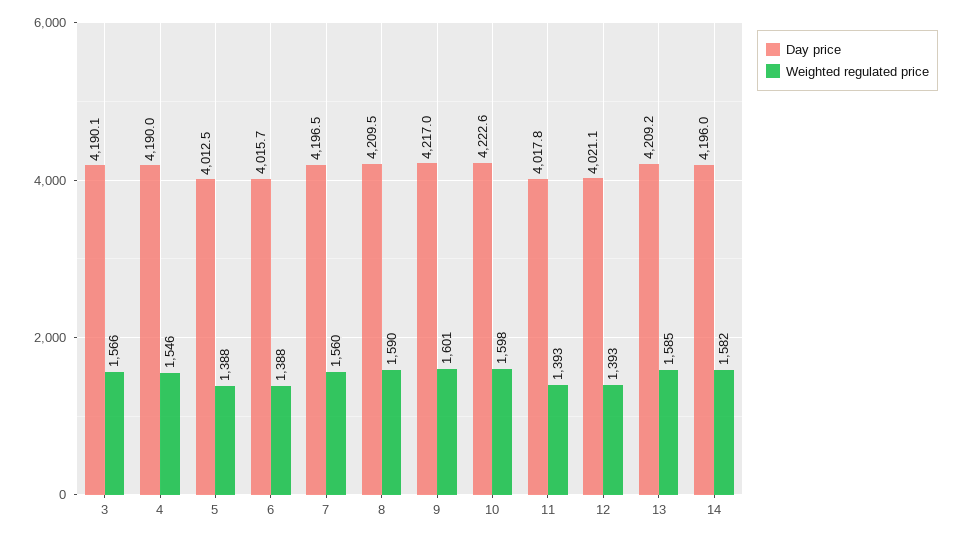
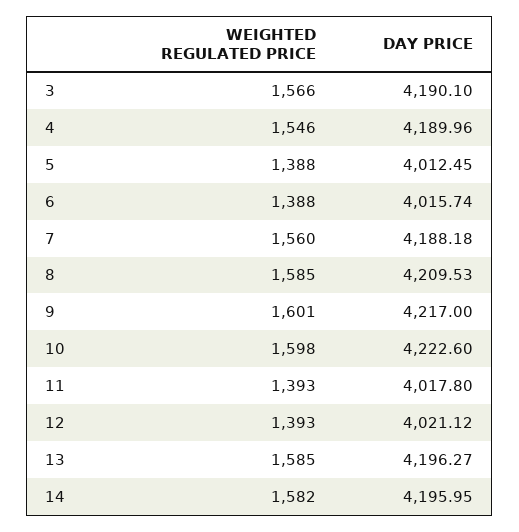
  {
    "Day price": {
      "3": 4190.1,
      "4": 4189.96,
      "5": 4012.45,
      "6": 4015.74,
-     "7": 4196.5,
+     "7": 4188.18,
      "8": 4209.53,
      "9": 4217,
      "10": 4222.6,
      "11": 4017.8,
      "12": 4021.12,
-     "13": 4209.2,
+     "13": 4196.27,
      "14": 4195.95
    },
    "Weighted regulated price": {
      "3": 1566,
      "4": 1546,
      "5": 1388,
      "6": 1388,
      "7": 1560,
-     "8": 1590,
+     "8": 1585,
      "9": 1601,
      "10": 1598,
      "11": 1393,
      "12": 1393,
      "13": 1585,
      "14": 1582
    }
  }

